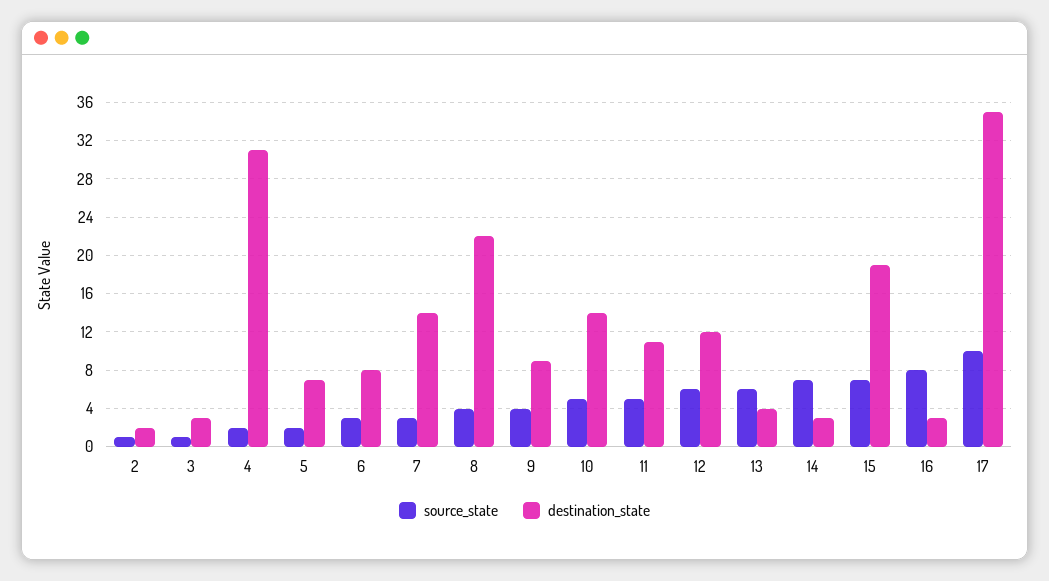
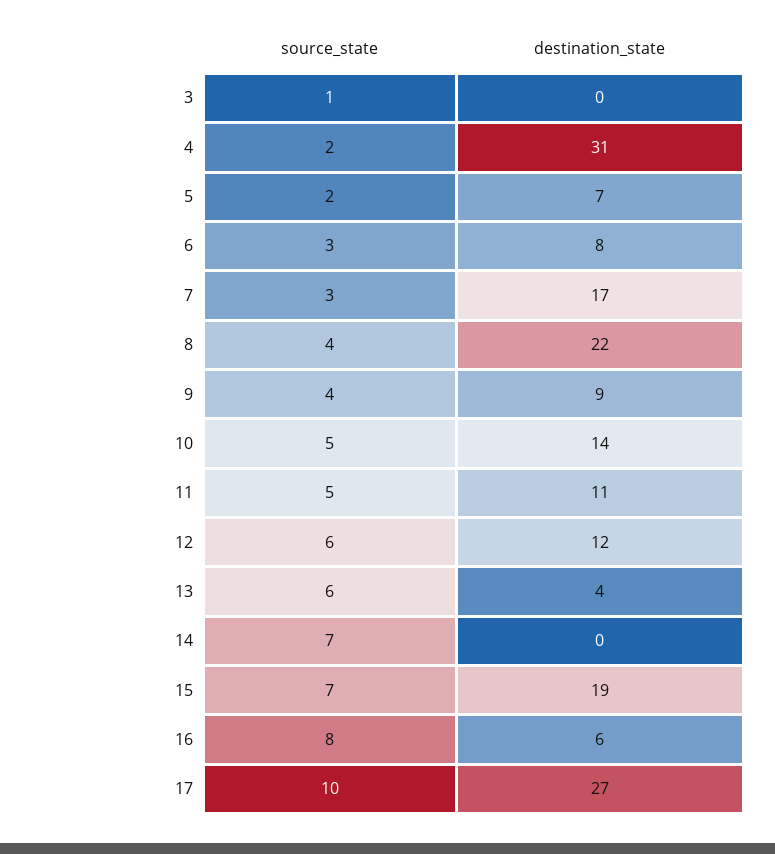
  {
    "source_state": {
-     "2": 1,
      "3": 1,
      "4": 2,
      "5": 2,
      "6": 3,
      "7": 3,
      "8": 4,
      "9": 4,
      "10": 5,
      "11": 5,
      "12": 6,
      "13": 6,
      "14": 7,
      "15": 7,
      "16": 8,
      "17": 10
    },
    "destination_state": {
-     "2": 2,
-     "3": 3,
+     "3": 0,
      "4": 31,
      "5": 7,
      "6": 8,
-     "7": 14,
+     "7": 17,
      "8": 22,
      "9": 9,
      "10": 14,
      "11": 11,
      "12": 12,
      "13": 4,
-     "14": 3,
+     "14": 0,
      "15": 19,
-     "16": 3,
+     "16": 6,
-     "17": 35
+     "17": 27
    }
  }

